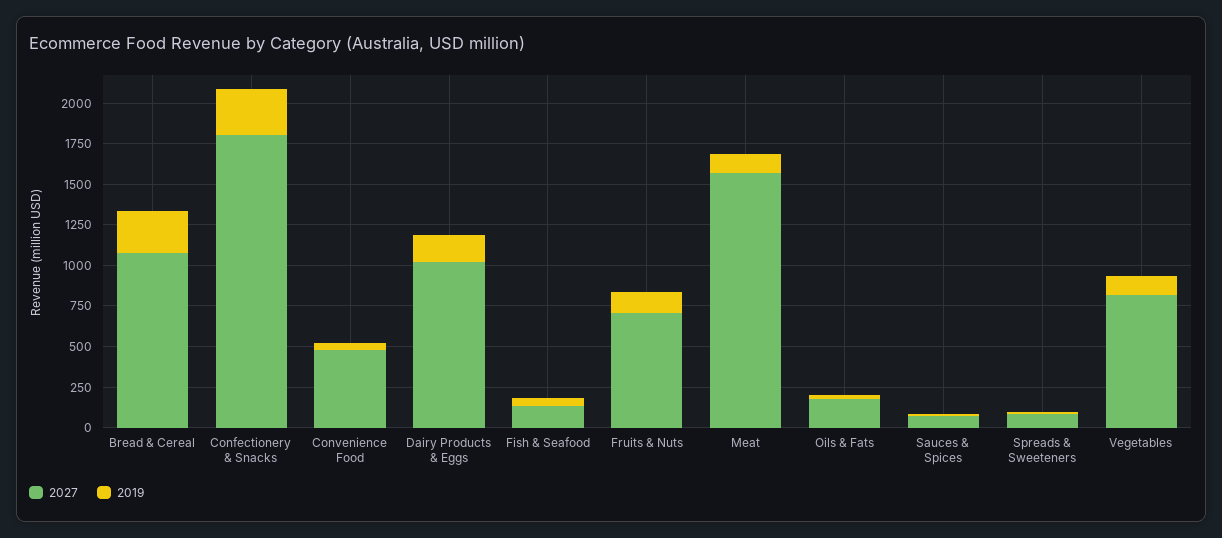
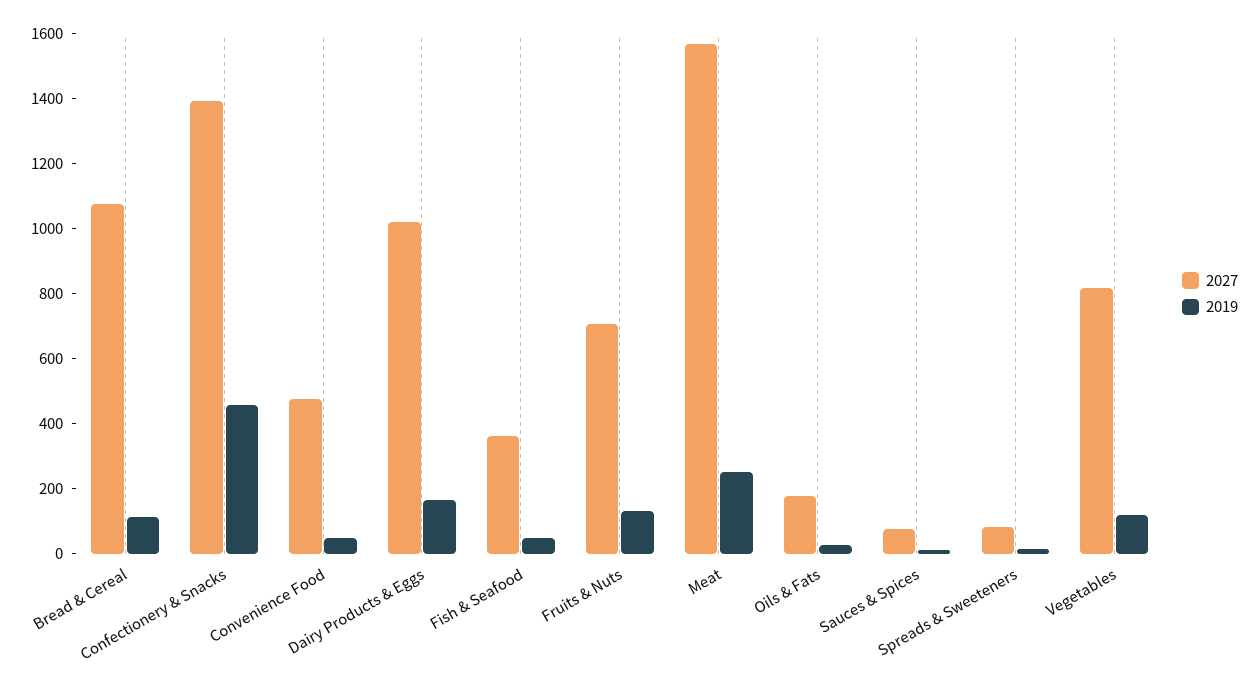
  {
    "2027": {
      "Bread & Cereal": 1100,
-     "Confectionery & Snacks": 1800,
+     "Confectionery & Snacks": 1400,
      "Convenience Food": 500,
      "Dairy Products & Eggs": 1000,
-     "Fish & Seafood": 150,
+     "Fish & Seafood": 350,
      "Fruits & Nuts": 700,
      "Meat": 1550,
      "Oils & Fats": 200,
      "Sauces & Spices": 50,
      "Spreads & Sweeteners": 100,
      "Vegetables": 800
    },
    "2019": {
-     "Bread & Cereal": 250,
+     "Bread & Cereal": 100,
-     "Confectionery & Snacks": 300,
+     "Confectionery & Snacks": 450,
      "Convenience Food": 50,
      "Dairy Products & Eggs": 150,
      "Fish & Seafood": 50,
      "Fruits & Nuts": 150,
-     "Meat": 100,
+     "Meat": 250,
      "Oils & Fats": 50,
      "Sauces & Spices": 0,
      "Spreads & Sweeteners": 0,
      "Vegetables": 100
    }
  }

